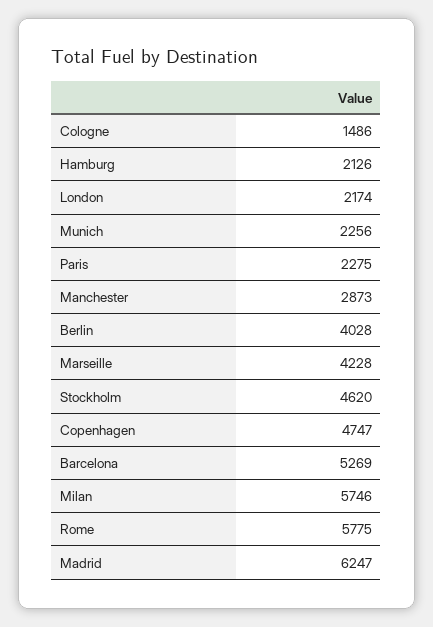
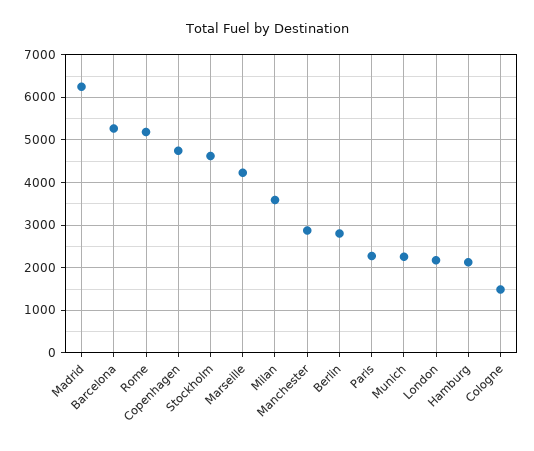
  {
    "Cologne": 1486,
    "Hamburg": 2126,
    "London": 2174,
    "Munich": 2256,
    "Paris": 2275,
    "Manchester": 2873,
-   "Berlin": 4028,
+   "Berlin": 2800,
    "Marseille": 4228,
    "Stockholm": 4620,
    "Copenhagen": 4747,
    "Barcelona": 5269,
-   "Milan": 5746,
+   "Milan": 3600,
-   "Rome": 5775,
+   "Rome": 5200,
    "Madrid": 6247
  }

